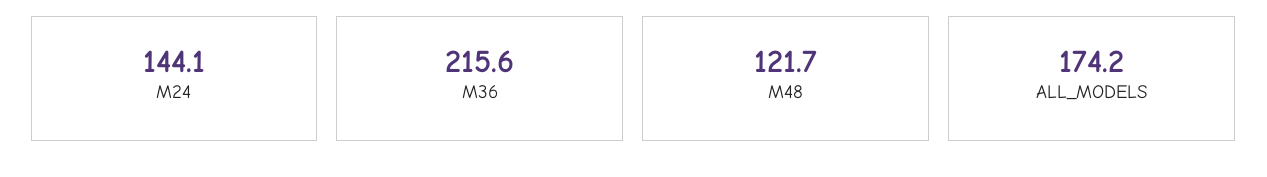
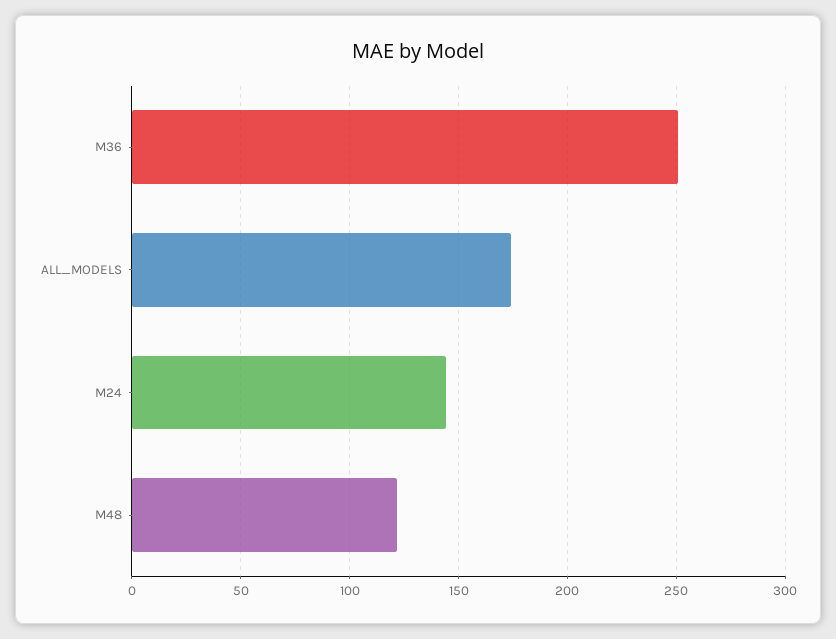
  {
    "M24": 144.1,
-   "M36": 215.6,
+   "M36": 250,
    "M48": 121.7,
    "ALL_MODELS": 174.2
  }

